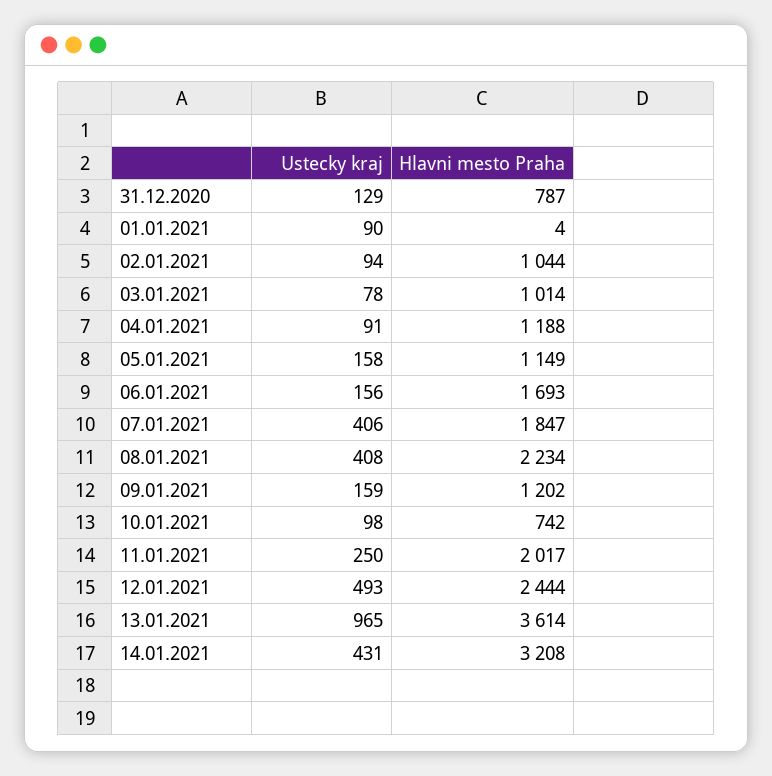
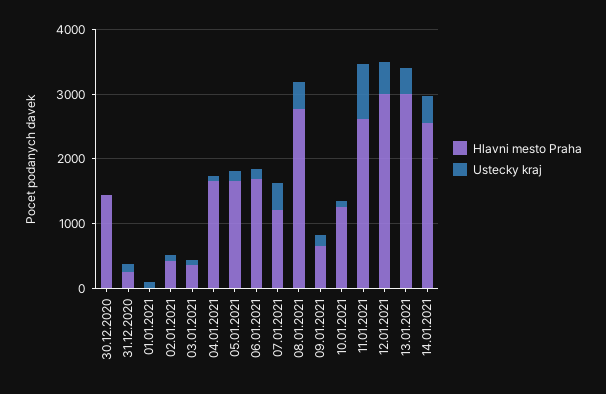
  {
    "Ustecky kraj": {
      "31.12.2020": 129,
      "01.01.2021": 90,
      "02.01.2021": 94,
      "03.01.2021": 78,
      "04.01.2021": 91,
      "05.01.2021": 158,
      "06.01.2021": 156,
      "07.01.2021": 406,
      "08.01.2021": 408,
      "09.01.2021": 159,
      "10.01.2021": 98,
-     "11.01.2021": 250,
+     "11.01.2021": 800,
      "12.01.2021": 493,
-     "13.01.2021": 965,
+     "13.01.2021": 400,
-     "14.01.2021": 431
+     "14.01.2021": 431,
+     "30.12.2020": 0
    },
    "Hlavni mesto Praha": {
-     "31.12.2020": 787,
+     "31.12.2020": 200,
      "01.01.2021": 4,
-     "02.01.2021": 1044,
+     "02.01.2021": 400,
-     "03.01.2021": 1014,
+     "03.01.2021": 400,
-     "04.01.2021": 1188,
+     "04.01.2021": 1600,
-     "05.01.2021": 1149,
+     "05.01.2021": 1600,
      "06.01.2021": 1693,
-     "07.01.2021": 1847,
+     "07.01.2021": 1200,
-     "08.01.2021": 2234,
+     "08.01.2021": 2800,
-     "09.01.2021": 1202,
+     "09.01.2021": 600,
-     "10.01.2021": 742,
+     "10.01.2021": 1200,
-     "11.01.2021": 2017,
+     "11.01.2021": 2600,
-     "12.01.2021": 2444,
+     "12.01.2021": 3000,
-     "13.01.2021": 3614,
+     "13.01.2021": 3000,
-     "14.01.2021": 3208
+     "14.01.2021": 2600,
+     "30.12.2020": 1400
    }
  }

